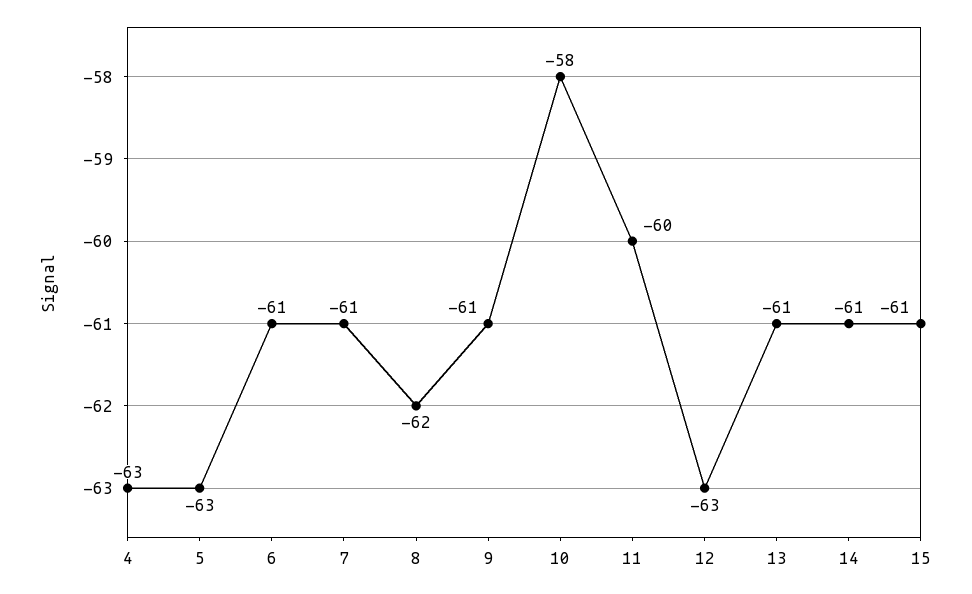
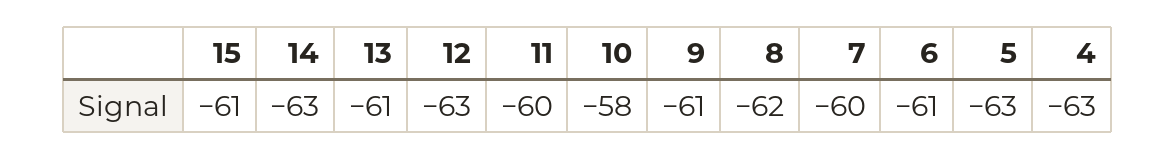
  {
    "4": -63,
    "5": -63,
    "6": -61,
-   "7": -61,
+   "7": -60,
    "8": -62,
    "9": -61,
    "10": -58,
    "11": -60,
    "12": -63,
    "13": -61,
-   "14": -61,
+   "14": -63,
    "15": -61
  }

